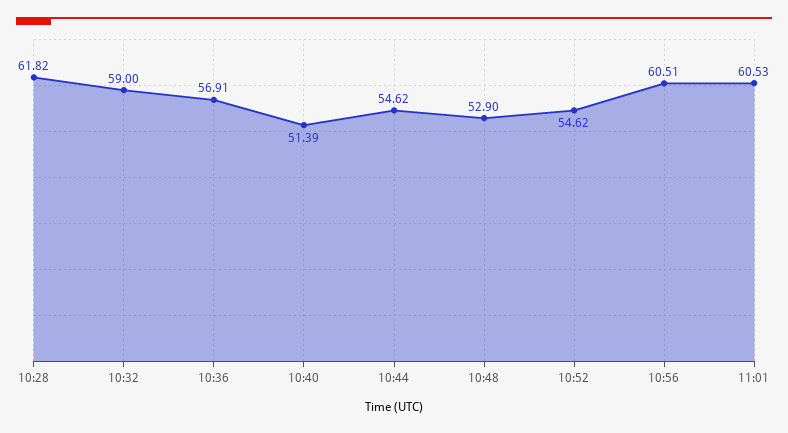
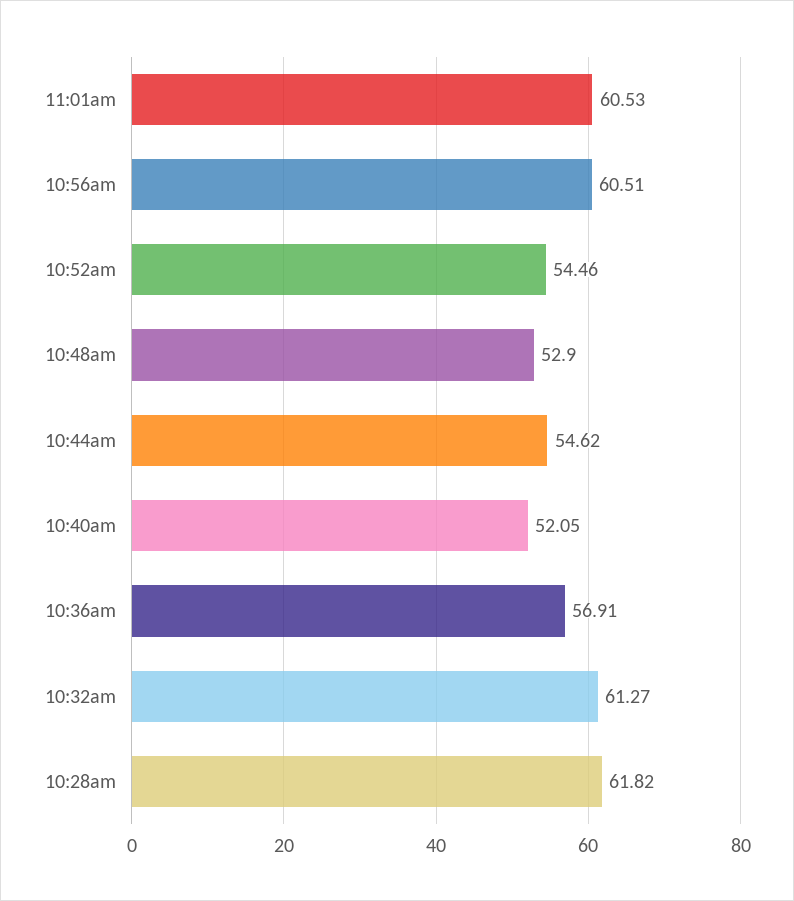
  {
    "10:28": 61.82,
-   "10:32": 59,
+   "10:32": 61.27,
    "10:36": 56.91,
-   "10:40": 51.39,
+   "10:40": 52.05,
    "10:44": 54.62,
    "10:48": 52.9,
-   "10:52": 54.62,
+   "10:52": 54.46,
    "10:56": 60.51,
    "11:01": 60.53
  }

